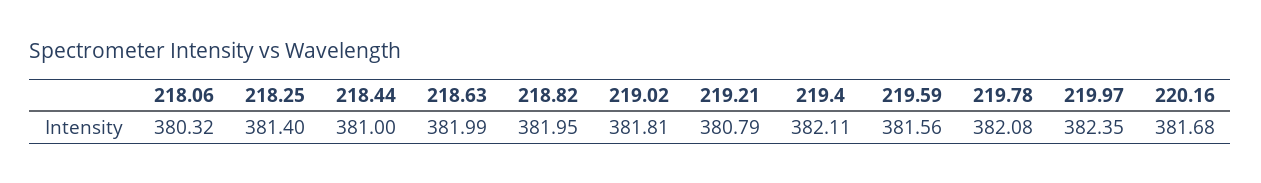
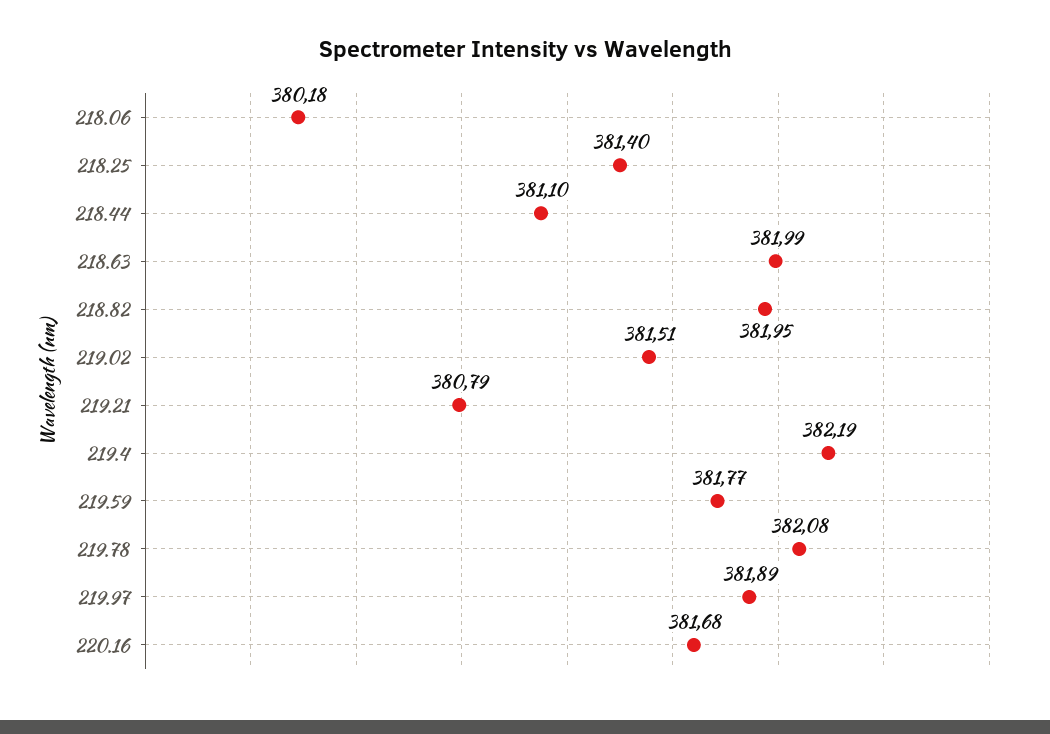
  {
-   "218.06": 380.32,
+   "218.06": 380.18,
    "218.25": 381.4,
-   "218.44": 381,
+   "218.44": 381.1,
    "218.63": 381.99,
    "218.82": 381.95,
-   "219.02": 381.81,
+   "219.02": 381.51,
    "219.21": 380.79,
-   "219.4": 382.11,
+   "219.4": 382.19,
-   "219.59": 381.56,
+   "219.59": 381.77,
    "219.78": 382.08,
-   "219.97": 382.35,
+   "219.97": 381.89,
    "220.16": 381.68
  }

